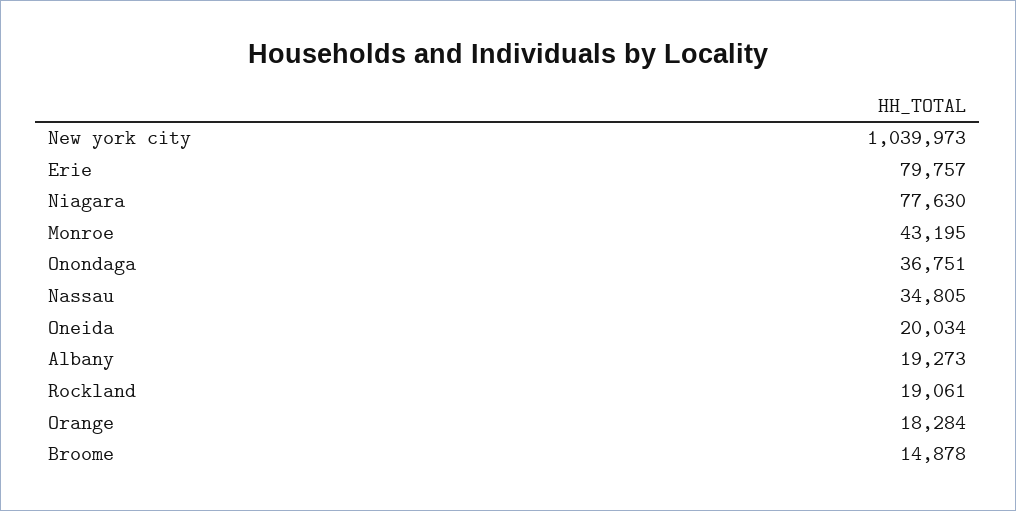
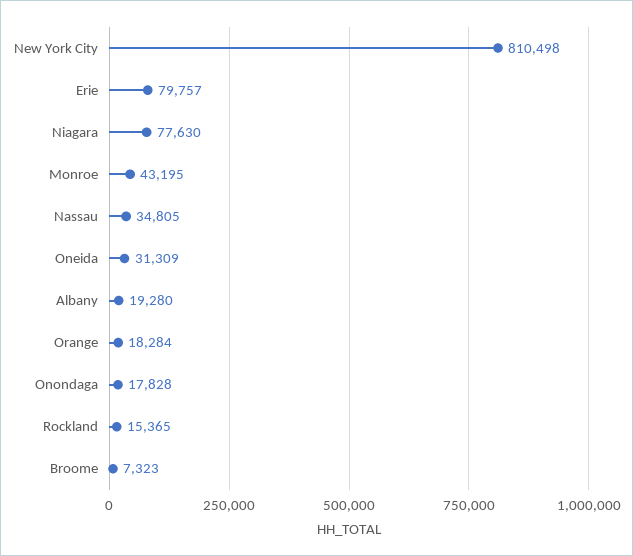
  {
-   "New york city": 1039973,
+   "New york city": 810498,
    "Erie": 79757,
    "Niagara": 77630,
    "Monroe": 43195,
-   "Onondaga": 36751,
+   "Onondaga": 17828,
    "Nassau": 34805,
-   "Oneida": 20034,
+   "Oneida": 31309,
-   "Albany": 19273,
+   "Albany": 19280,
-   "Rockland": 19061,
+   "Rockland": 15365,
    "Orange": 18284,
-   "Broome": 14878
+   "Broome": 7323
  }

